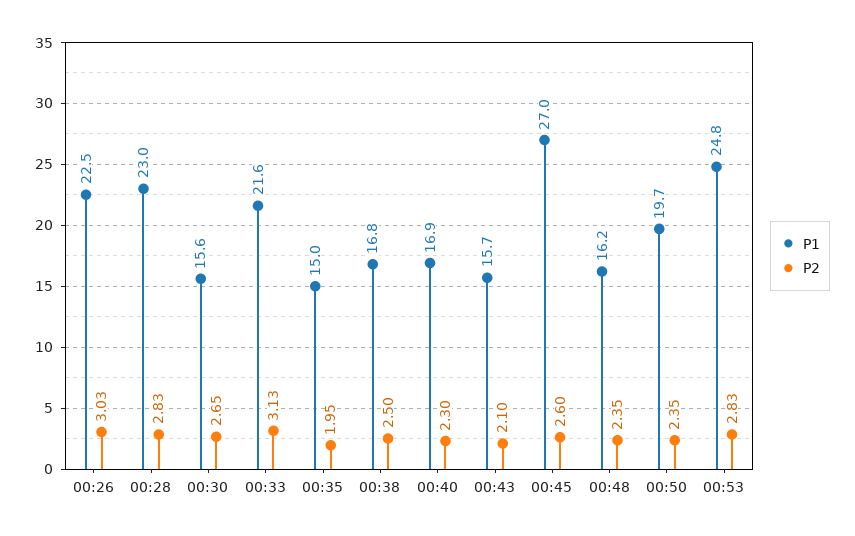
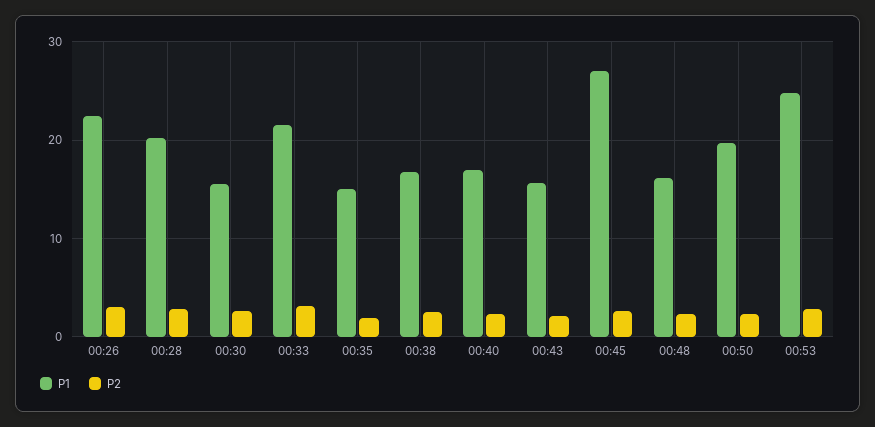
  {
    "P1": {
      "00:26": 22.5,
-     "00:28": 23,
+     "00:28": 20,
      "00:30": 15.6,
      "00:33": 21.6,
      "00:35": 15,
      "00:38": 16.8,
      "00:40": 16.9,
      "00:43": 15.7,
      "00:45": 27,
      "00:48": 16.2,
      "00:50": 19.7,
      "00:53": 24.8
    },
    "P2": {
      "00:26": 3.03,
      "00:28": 2.83,
      "00:30": 2.65,
      "00:33": 3.13,
      "00:35": 1.95,
      "00:38": 2.5,
      "00:40": 2.3,
      "00:43": 2.1,
      "00:45": 2.6,
      "00:48": 2.35,
      "00:50": 2.35,
      "00:53": 2.83
    }
  }

